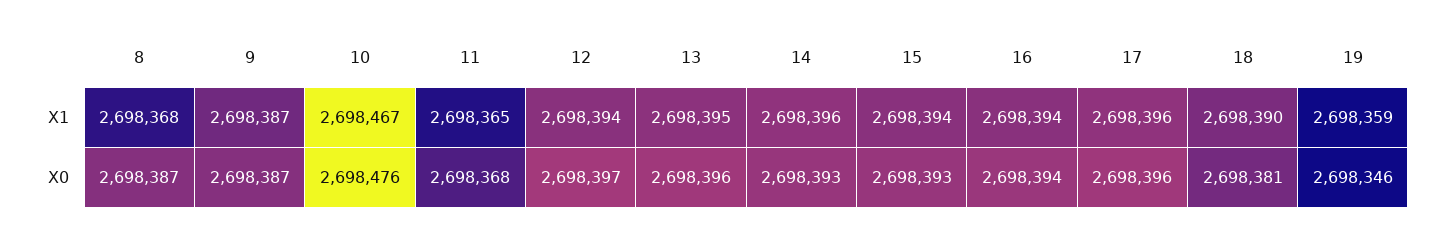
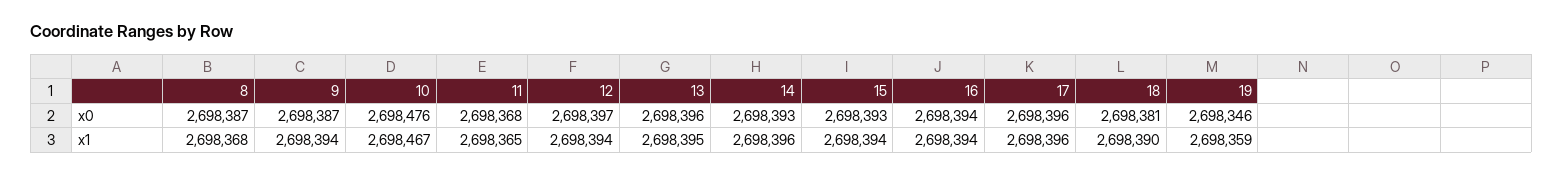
  {
    "8": {
      "X1": 2698368,
      "X0": 2698387
    },
    "9": {
-     "X1": 2698387,
+     "X1": 2698394,
      "X0": 2698387
    },
    "10": {
      "X1": 2698467,
      "X0": 2698476
    },
    "11": {
      "X1": 2698365,
      "X0": 2698368
    },
    "12": {
      "X1": 2698394,
      "X0": 2698397
    },
    "13": {
      "X1": 2698395,
      "X0": 2698396
    },
    "14": {
      "X1": 2698396,
      "X0": 2698393
    },
    "15": {
      "X1": 2698394,
      "X0": 2698393
    },
    "16": {
      "X1": 2698394,
      "X0": 2698394
    },
    "17": {
      "X1": 2698396,
      "X0": 2698396
    },
    "18": {
      "X1": 2698390,
      "X0": 2698381
    },
    "19": {
      "X1": 2698359,
      "X0": 2698346
    }
  }

